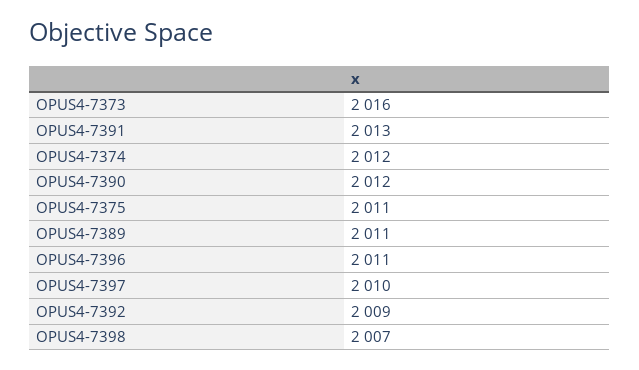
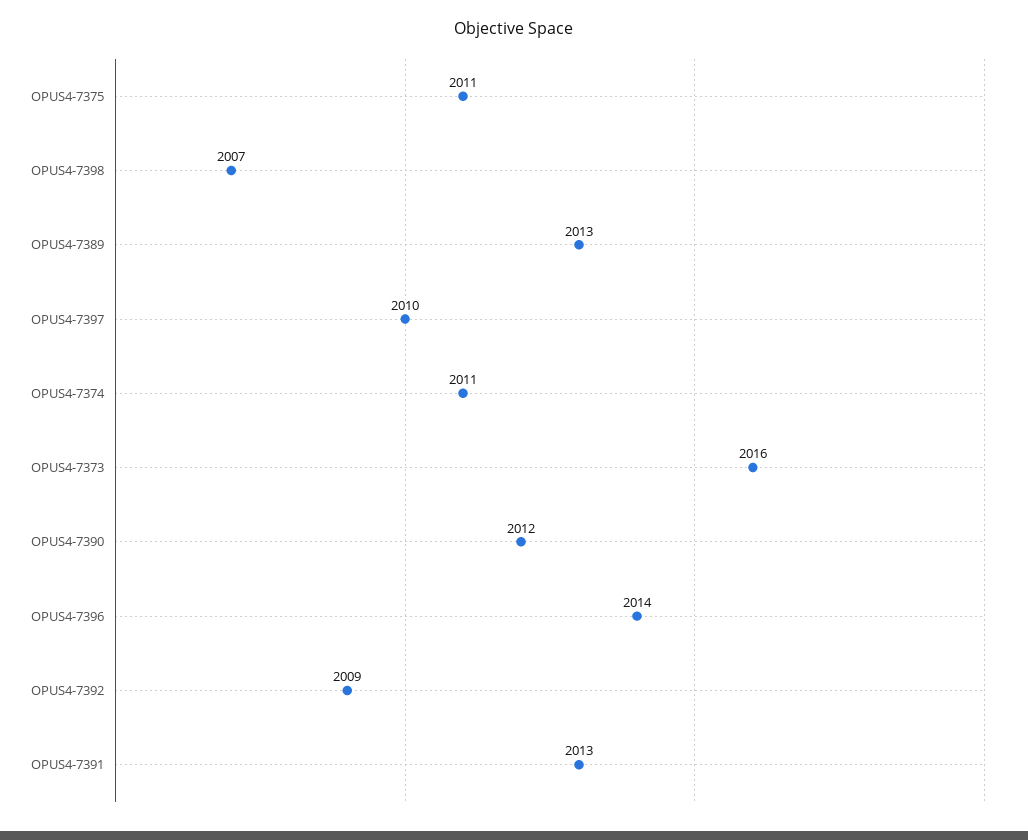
  {
    "OPUS4-7373": 2016,
    "OPUS4-7391": 2013,
-   "OPUS4-7374": 2012,
+   "OPUS4-7374": 2011,
    "OPUS4-7390": 2012,
    "OPUS4-7375": 2011,
-   "OPUS4-7389": 2011,
+   "OPUS4-7389": 2013,
-   "OPUS4-7396": 2011,
+   "OPUS4-7396": 2014,
    "OPUS4-7397": 2010,
    "OPUS4-7392": 2009,
    "OPUS4-7398": 2007
  }

